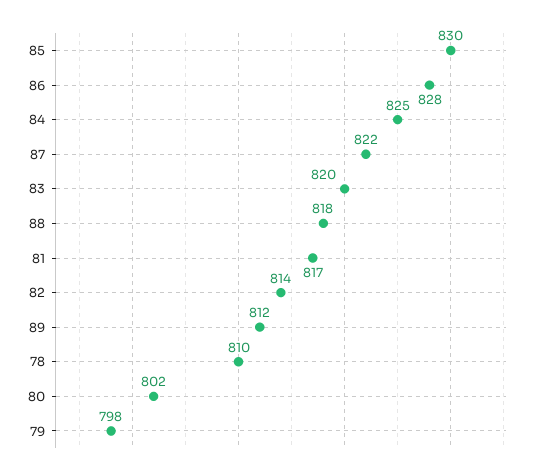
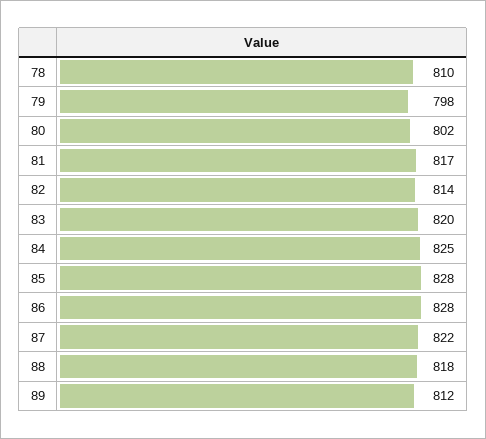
  {
-   "85": 830,
+   "85": 828,
    "86": 828,
    "84": 825,
    "87": 822,
    "83": 820,
    "88": 818,
    "81": 817,
    "82": 814,
    "89": 812,
    "78": 810,
    "80": 802,
    "79": 798
  }

